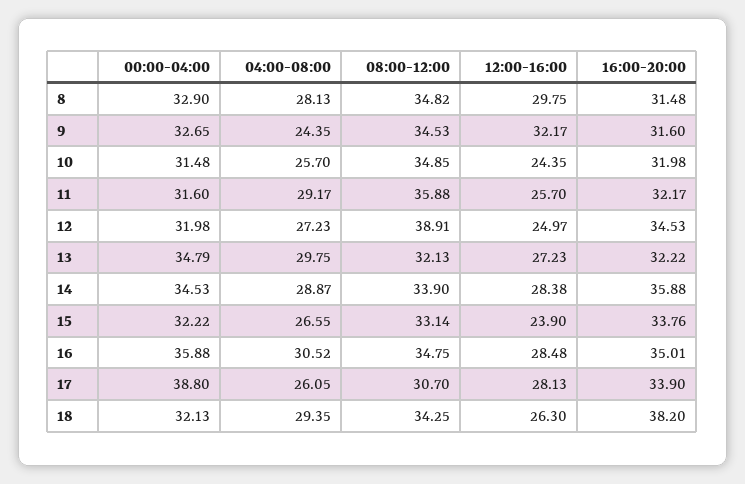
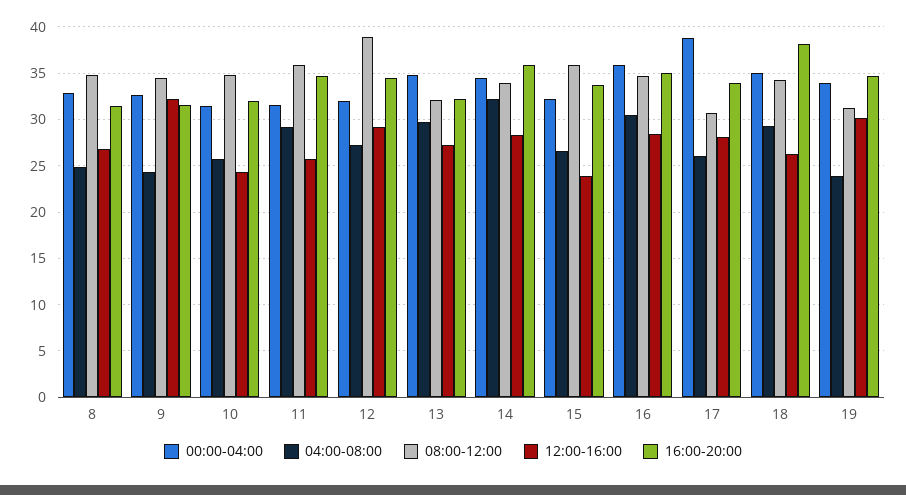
  {
    "00:00-04:00": {
      "8": 32.9,
      "9": 32.65,
      "10": 31.48,
      "11": 31.6,
      "12": 31.98,
      "13": 34.79,
      "14": 34.53,
      "15": 32.22,
      "16": 35.88,
      "17": 38.8,
-     "18": 32.13
+     "18": 35,
+     "19": 34
    },
    "04:00-08:00": {
-     "8": 28.13,
+     "8": 25,
      "9": 24.35,
      "10": 25.7,
      "11": 29.17,
      "12": 27.23,
      "13": 29.75,
-     "14": 28.87,
+     "14": 32,
      "15": 26.55,
      "16": 30.52,
      "17": 26.05,
-     "18": 29.35
+     "18": 29.35,
+     "19": 24
    },
    "08:00-12:00": {
      "8": 34.82,
      "9": 34.53,
      "10": 34.85,
      "11": 35.88,
      "12": 38.91,
      "13": 32.13,
      "14": 33.9,
-     "15": 33.14,
+     "15": 36,
      "16": 34.75,
      "17": 30.7,
-     "18": 34.25
+     "18": 34.25,
+     "19": 31
    },
    "12:00-16:00": {
-     "8": 29.75,
+     "8": 27,
      "9": 32.17,
      "10": 24.35,
      "11": 25.7,
-     "12": 24.97,
+     "12": 29,
      "13": 27.23,
      "14": 28.38,
      "15": 23.9,
      "16": 28.48,
      "17": 28.13,
-     "18": 26.3
+     "18": 26.3,
+     "19": 30
    },
    "16:00-20:00": {
      "8": 31.48,
      "9": 31.6,
      "10": 31.98,
-     "11": 32.17,
+     "11": 35,
      "12": 34.53,
      "13": 32.22,
      "14": 35.88,
      "15": 33.76,
      "16": 35.01,
      "17": 33.9,
-     "18": 38.2
+     "18": 38.2,
+     "19": 35
    }
  }

